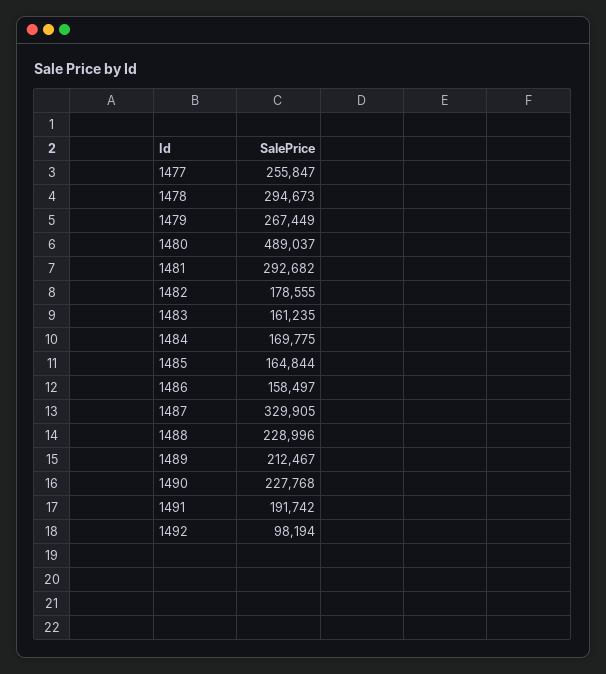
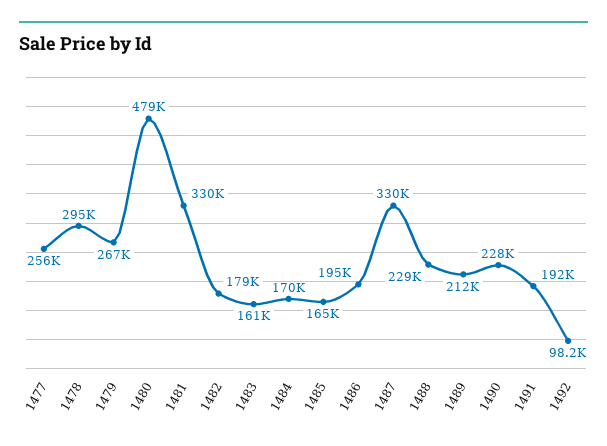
  {
    "1477": 255847,
    "1478": 294673,
    "1479": 267449,
-   "1480": 489037,
+   "1480": 479000,
-   "1481": 292682,
+   "1481": 330000,
    "1482": 178555,
    "1483": 161235,
    "1484": 169775,
    "1485": 164844,
-   "1486": 158497,
+   "1486": 195000,
    "1487": 329905,
    "1488": 228996,
    "1489": 212467,
    "1490": 227768,
    "1491": 191742,
    "1492": 98194
  }

